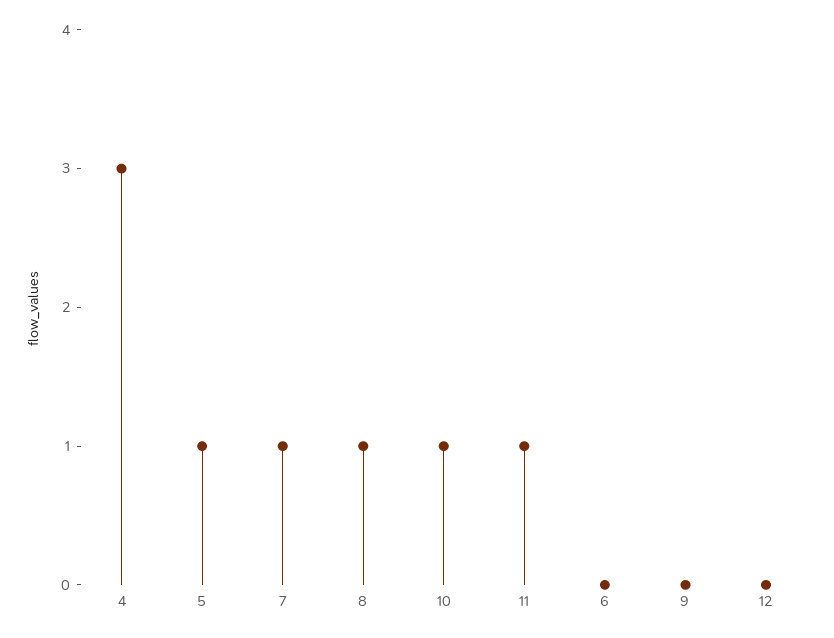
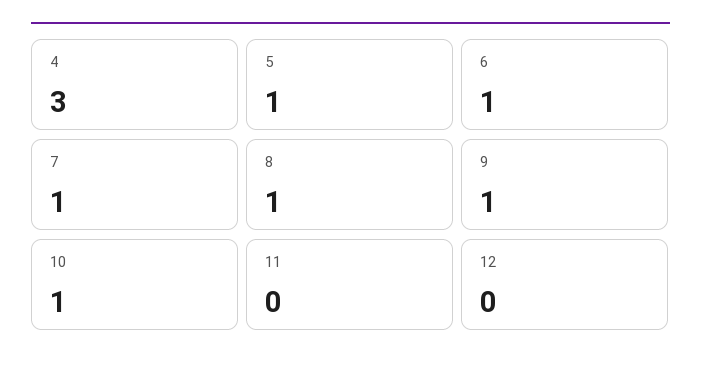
  {
    "4": 3,
    "5": 1,
    "7": 1,
    "8": 1,
    "10": 1,
-   "11": 1,
+   "11": 0,
-   "6": 0,
+   "6": 1,
-   "9": 0,
+   "9": 1,
    "12": 0
  }

